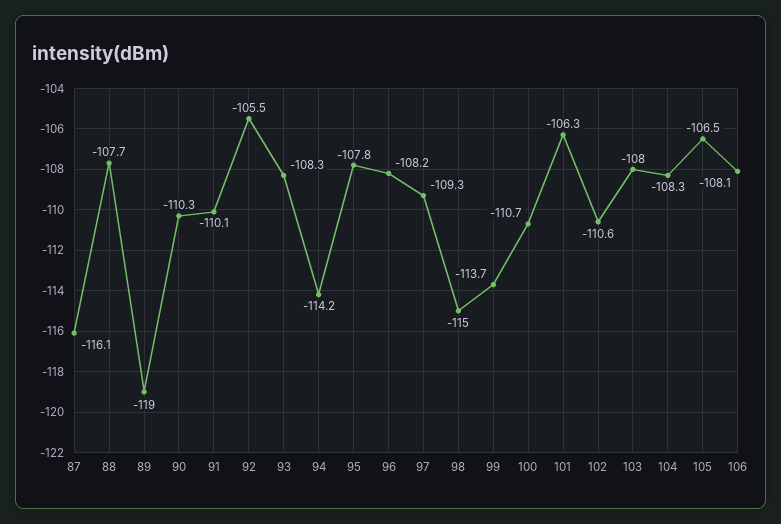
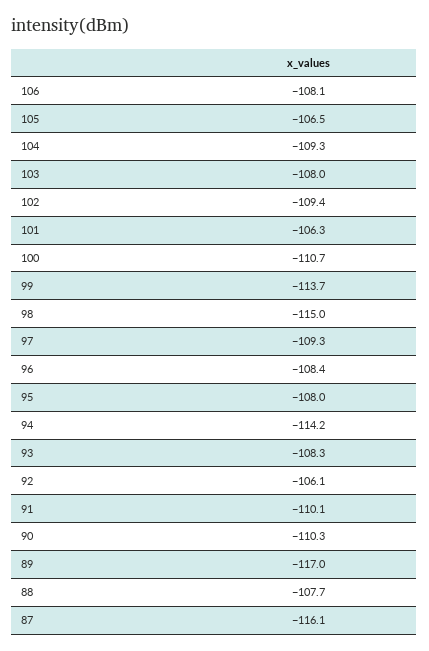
  {
    "87": -116.1,
    "88": -107.7,
-   "89": -119,
+   "89": -117,
    "90": -110.3,
    "91": -110.1,
-   "92": -105.5,
+   "92": -106.1,
    "93": -108.3,
    "94": -114.2,
-   "95": -107.8,
+   "95": -108,
-   "96": -108.2,
+   "96": -108.4,
    "97": -109.3,
    "98": -115,
    "99": -113.7,
    "100": -110.7,
    "101": -106.3,
-   "102": -110.6,
+   "102": -109.4,
    "103": -108,
-   "104": -108.3,
+   "104": -109.3,
    "105": -106.5,
    "106": -108.1
  }

